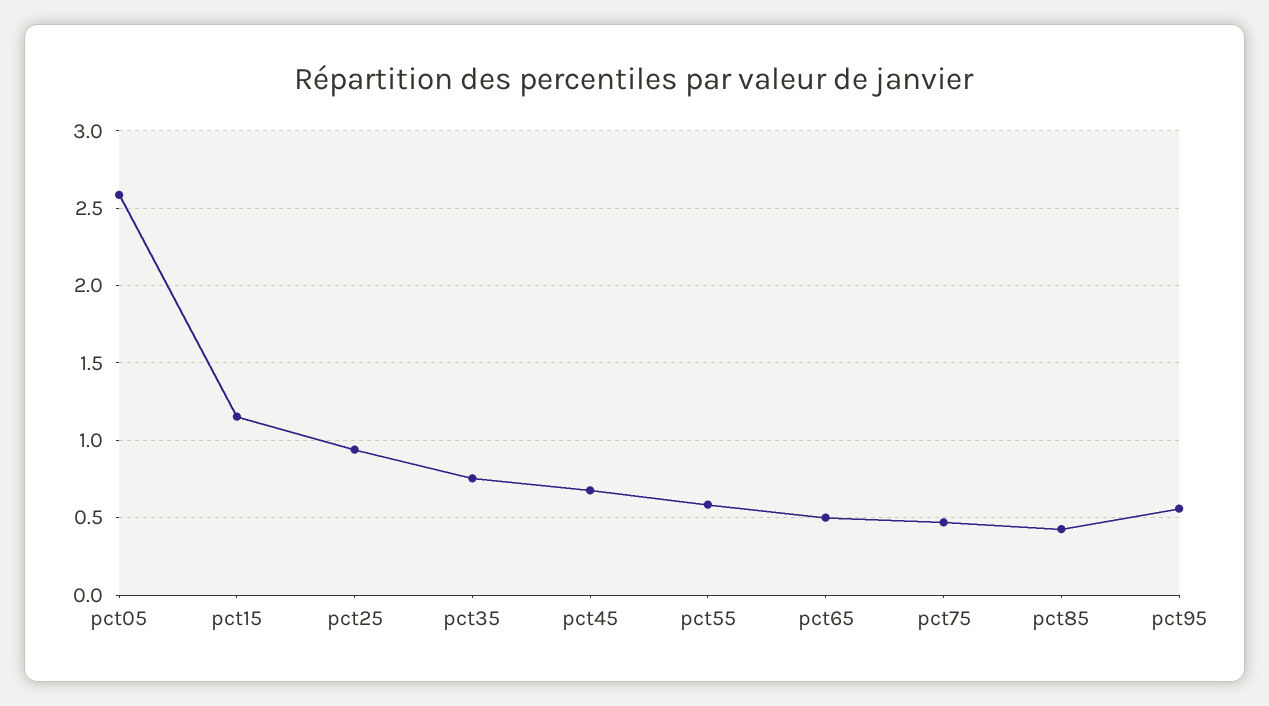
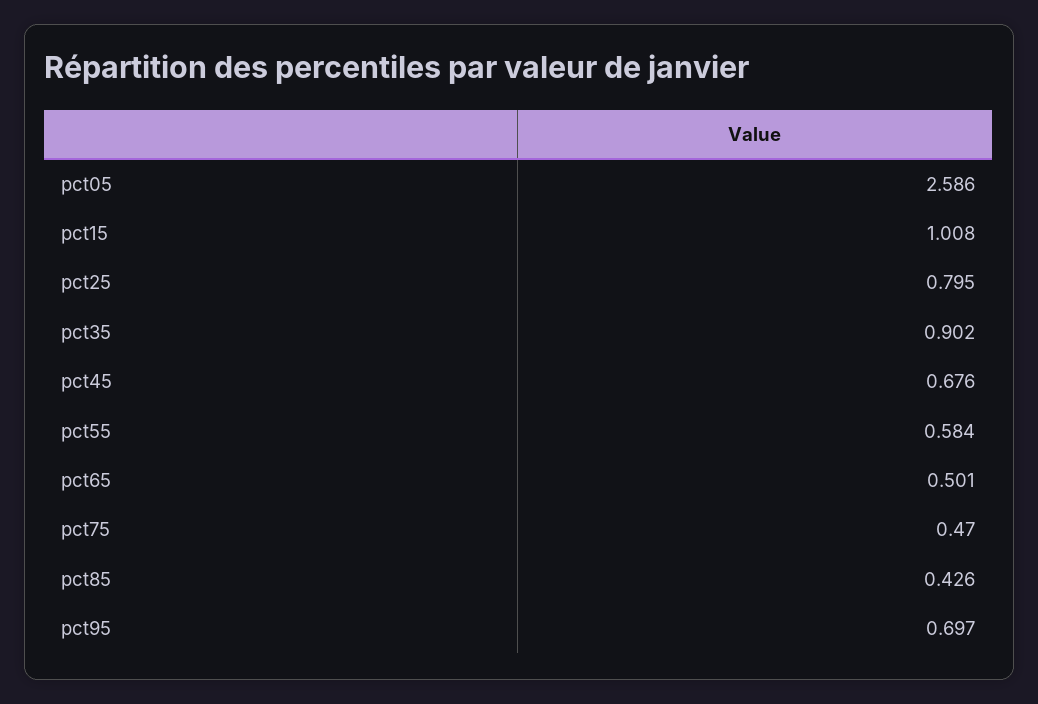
  {
    "pct05": 2.586,
-   "pct15": 1.15,
+   "pct15": 1.008,
-   "pct25": 0.95,
+   "pct25": 0.795,
-   "pct35": 0.75,
+   "pct35": 0.902,
    "pct45": 0.676,
    "pct55": 0.584,
    "pct65": 0.501,
    "pct75": 0.47,
    "pct85": 0.426,
-   "pct95": 0.55
+   "pct95": 0.697
  }

